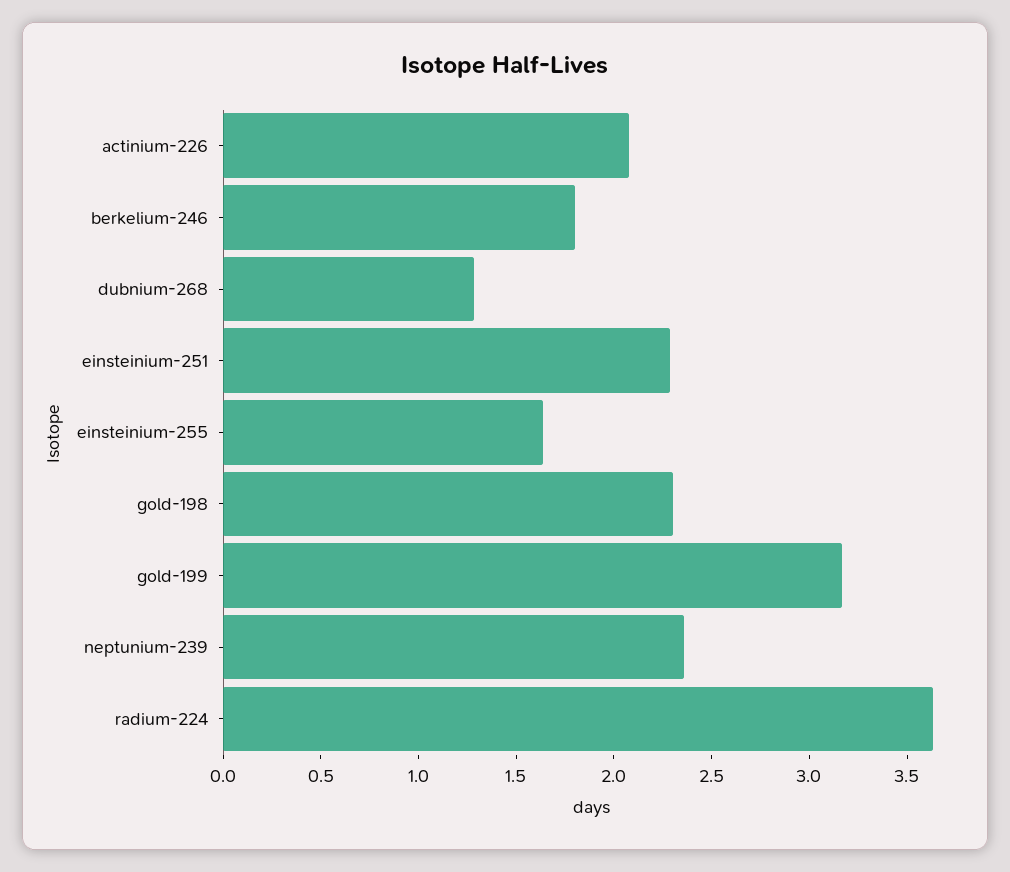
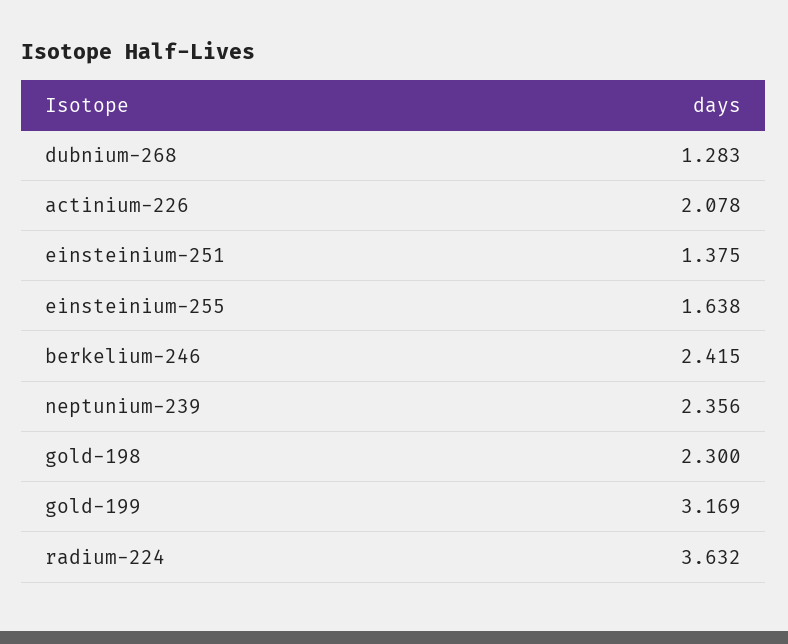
  {
    "actinium-226": 2.078,
-   "berkelium-246": 1.8,
+   "berkelium-246": 2.415,
    "dubnium-268": 1.283,
-   "einsteinium-251": 2.3,
+   "einsteinium-251": 1.375,
    "einsteinium-255": 1.638,
    "gold-198": 2.3,
    "gold-199": 3.169,
    "neptunium-239": 2.356,
    "radium-224": 3.632
  }

